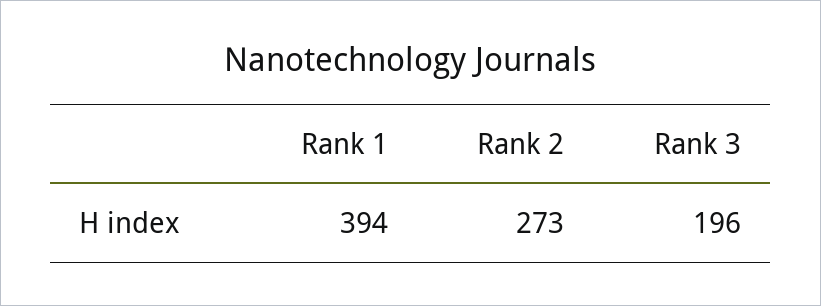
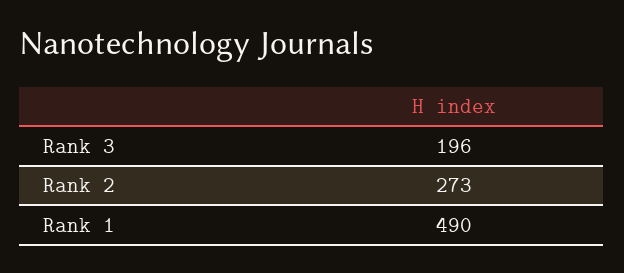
  {
-   "Rank 1": 394,
+   "Rank 1": 490,
    "Rank 2": 273,
    "Rank 3": 196
  }

